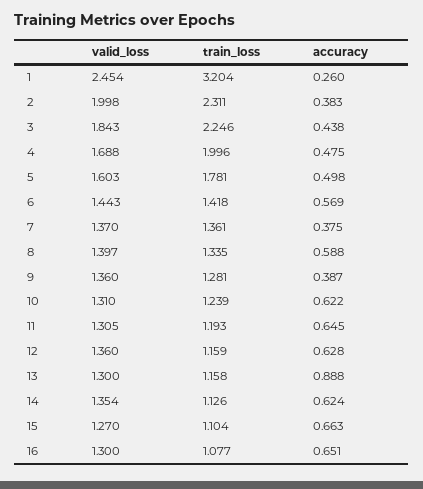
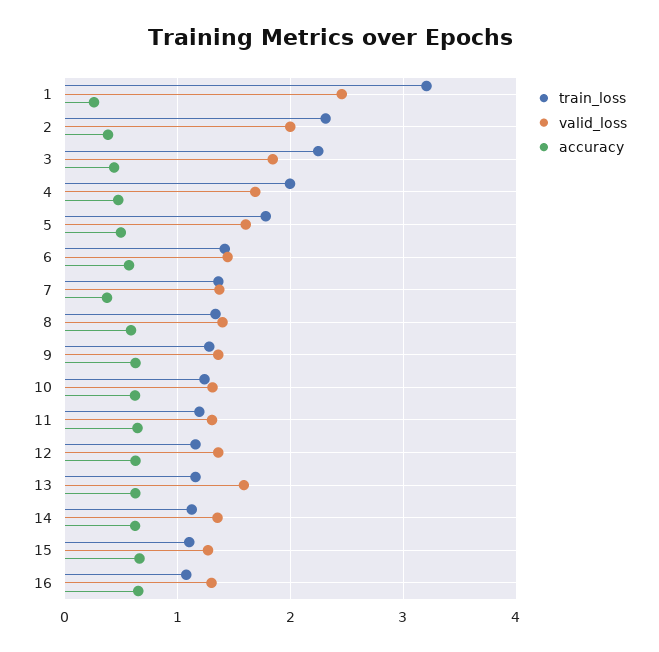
  {
    "valid_loss": {
      "1": 2.454,
      "2": 1.998,
      "3": 1.843,
      "4": 1.688,
      "5": 1.603,
      "6": 1.443,
      "7": 1.37,
      "8": 1.397,
      "9": 1.36,
      "10": 1.31,
      "11": 1.305,
      "12": 1.36,
-     "13": 1.3,
+     "13": 1.6,
      "14": 1.354,
      "15": 1.27,
      "16": 1.3
    },
    "train_loss": {
      "1": 3.204,
      "2": 2.311,
      "3": 2.246,
      "4": 1.996,
      "5": 1.781,
      "6": 1.418,
      "7": 1.361,
      "8": 1.335,
      "9": 1.281,
      "10": 1.239,
      "11": 1.193,
      "12": 1.159,
      "13": 1.158,
      "14": 1.126,
      "15": 1.104,
      "16": 1.077
    },
    "accuracy": {
      "1": 0.26,
      "2": 0.383,
      "3": 0.438,
      "4": 0.475,
      "5": 0.498,
      "6": 0.569,
      "7": 0.375,
      "8": 0.588,
-     "9": 0.387,
+     "9": 0.6,
      "10": 0.622,
      "11": 0.645,
      "12": 0.628,
-     "13": 0.888,
+     "13": 0.6,
      "14": 0.624,
      "15": 0.663,
      "16": 0.651
    }
  }

